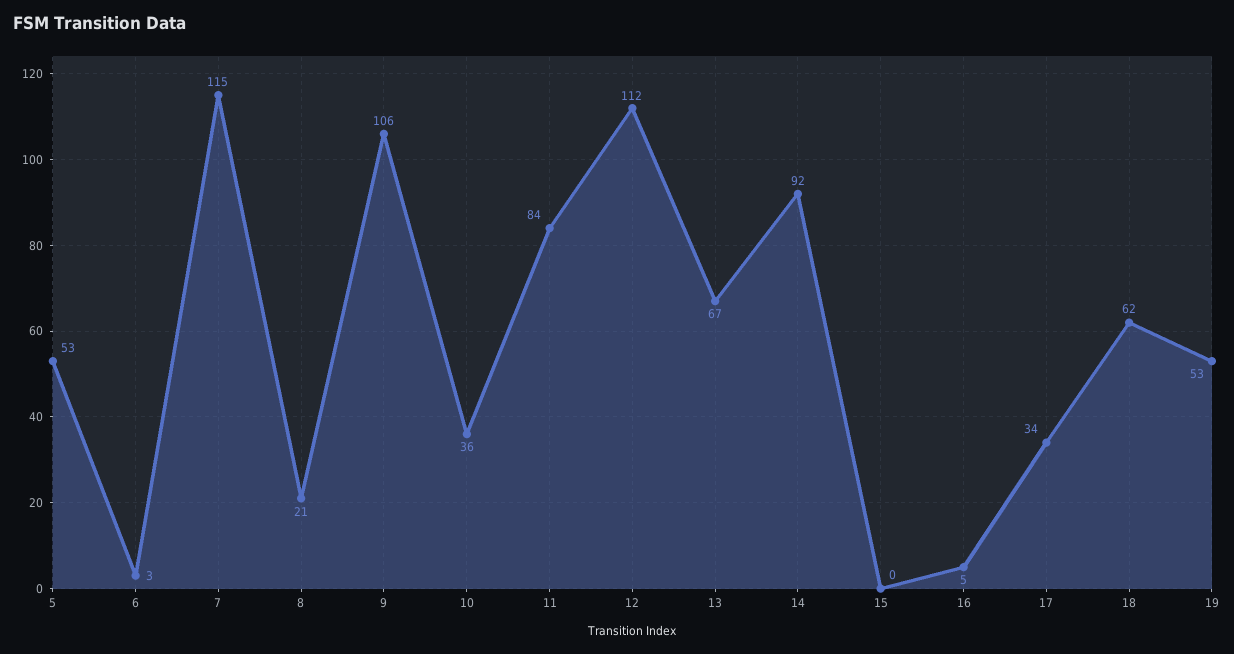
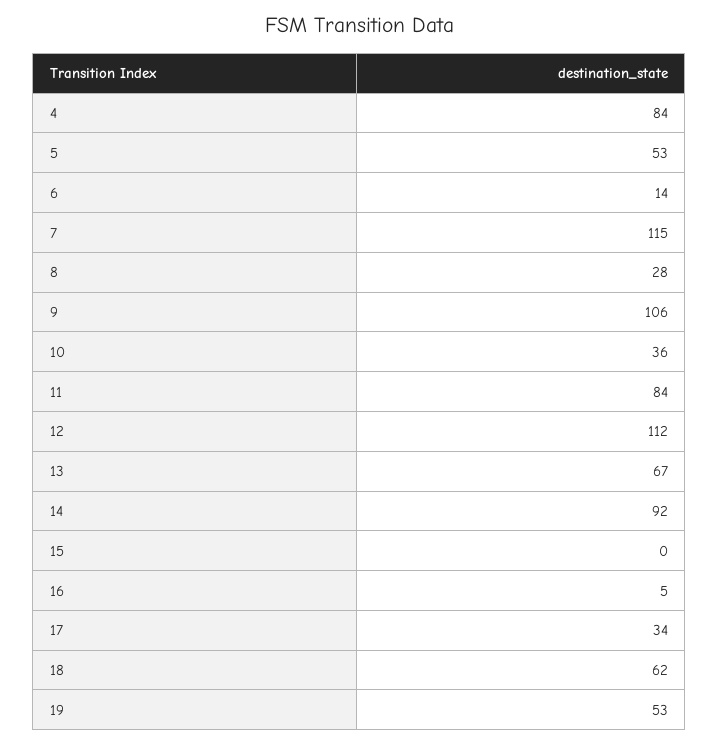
  {
    "5": 53,
-   "6": 3,
+   "6": 14,
    "7": 115,
-   "8": 21,
+   "8": 28,
    "9": 106,
    "10": 36,
    "11": 84,
    "12": 112,
    "13": 67,
    "14": 92,
    "15": 0,
    "16": 5,
    "17": 34,
    "18": 62,
-   "19": 53
+   "19": 53,
+   "4": 84
  }

